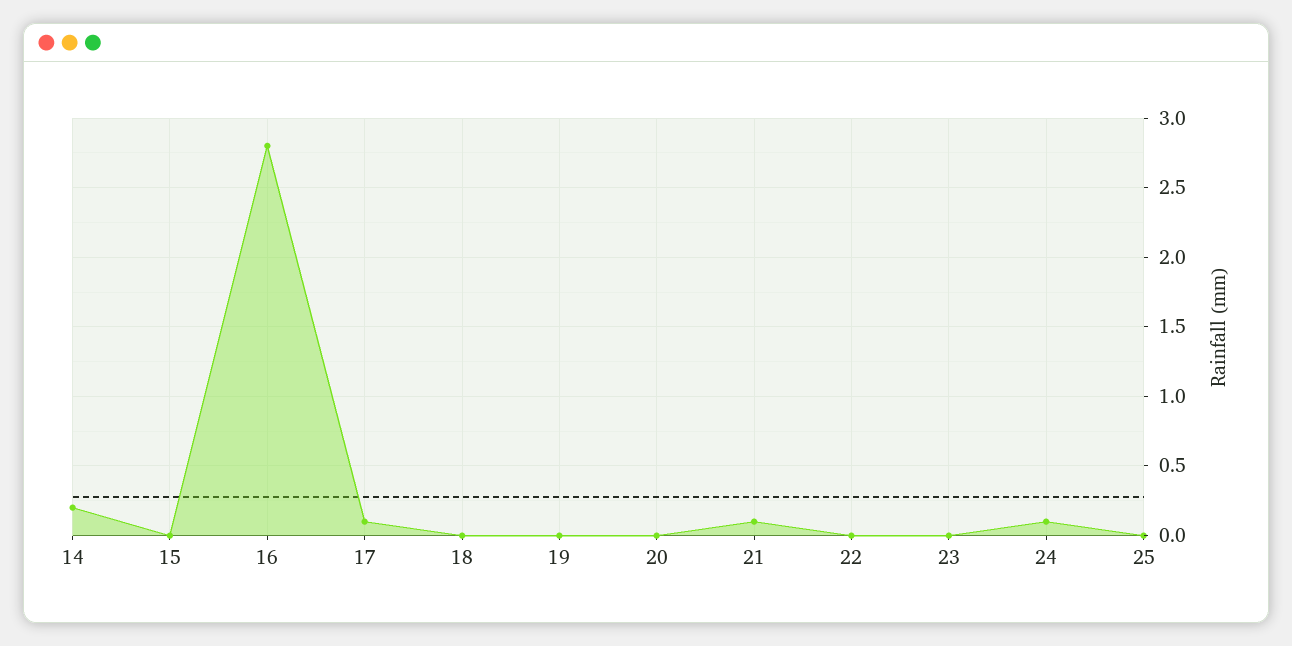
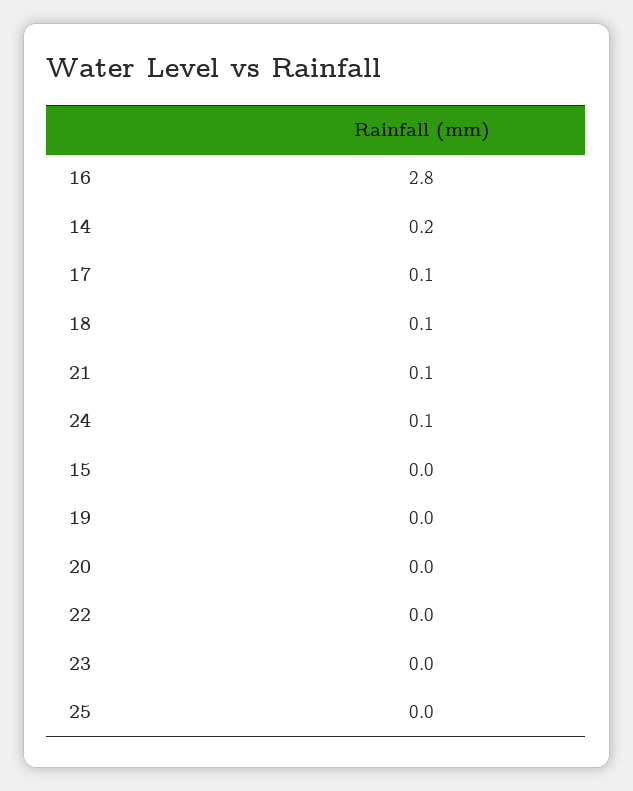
  {
    "14": 0.2,
    "15": 0,
    "16": 2.8,
    "17": 0.1,
-   "18": 0,
+   "18": 0.1,
    "19": 0,
    "20": 0,
    "21": 0.1,
    "22": 0,
    "23": 0,
    "24": 0.1,
    "25": 0
  }

